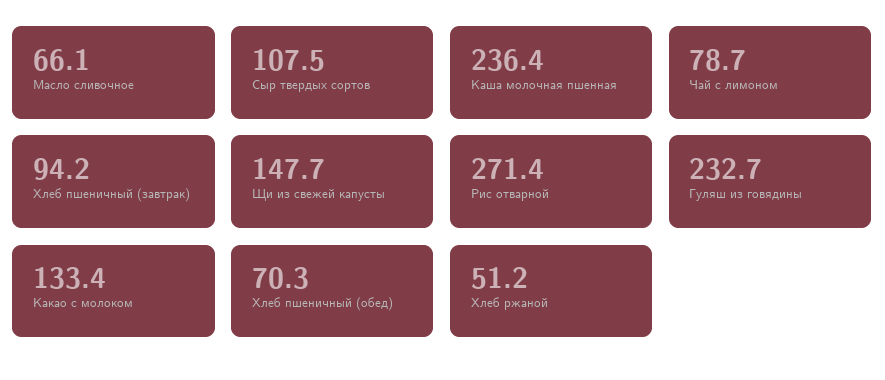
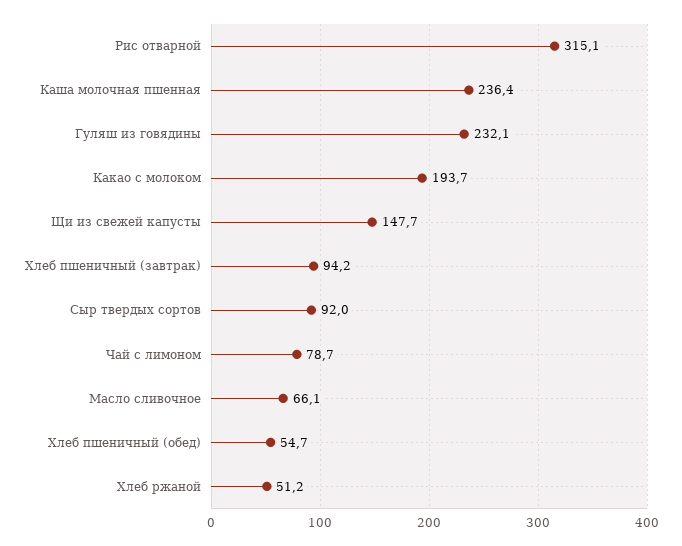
  {
    "Масло сливочное": 66.1,
-   "Сыр твердых сортов": 107.5,
+   "Сыр твердых сортов": 92,
    "Каша молочная пшенная": 236.4,
    "Чай с лимоном": 78.7,
    "Хлеб пшеничный (завтрак)": 94.2,
    "Щи из свежей капусты": 147.7,
-   "Рис отварной": 271.4,
+   "Рис отварной": 315.1,
-   "Гуляш из говядины": 232.7,
+   "Гуляш из говядины": 232.1,
-   "Какао с молоком": 133.4,
+   "Какао с молоком": 193.7,
-   "Хлеб пшеничный (обед)": 70.3,
+   "Хлеб пшеничный (обед)": 54.7,
    "Хлеб ржаной": 51.2
  }

